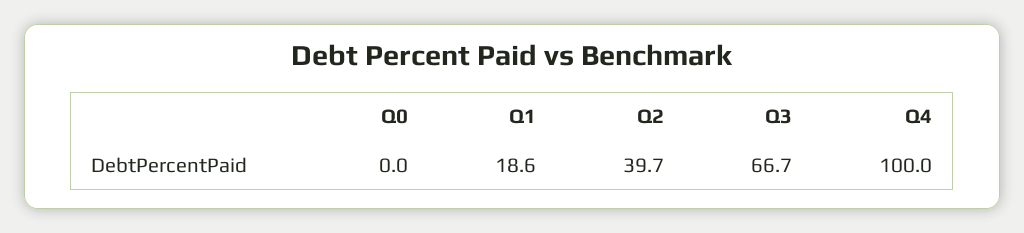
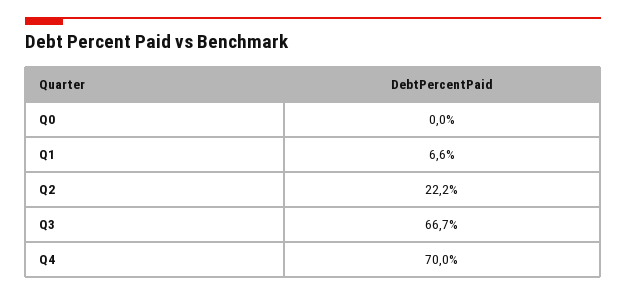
  {
    "Q0": 0,
-   "Q1": 18.6,
+   "Q1": 6.6,
-   "Q2": 39.7,
+   "Q2": 22.2,
    "Q3": 66.7,
-   "Q4": 100
+   "Q4": 70
  }

